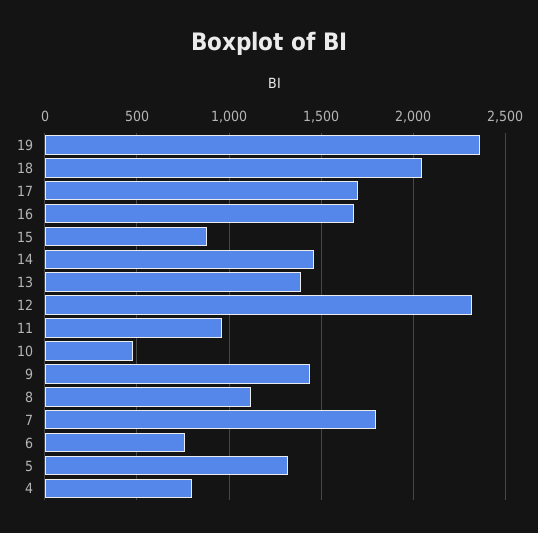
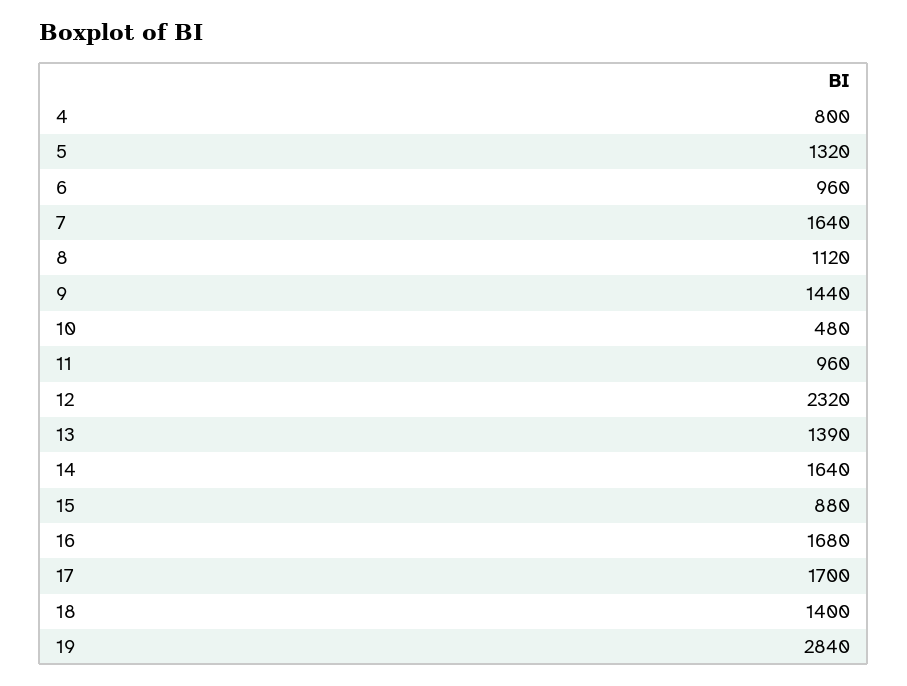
  {
-   "19": 2350,
+   "19": 2840,
-   "18": 2050,
+   "18": 1400,
    "17": 1700,
    "16": 1680,
    "15": 880,
-   "14": 1450,
+   "14": 1640,
    "13": 1390,
    "12": 2320,
    "11": 960,
    "10": 480,
    "9": 1440,
    "8": 1120,
-   "7": 1800,
+   "7": 1640,
-   "6": 750,
+   "6": 960,
    "5": 1320,
    "4": 800
  }

